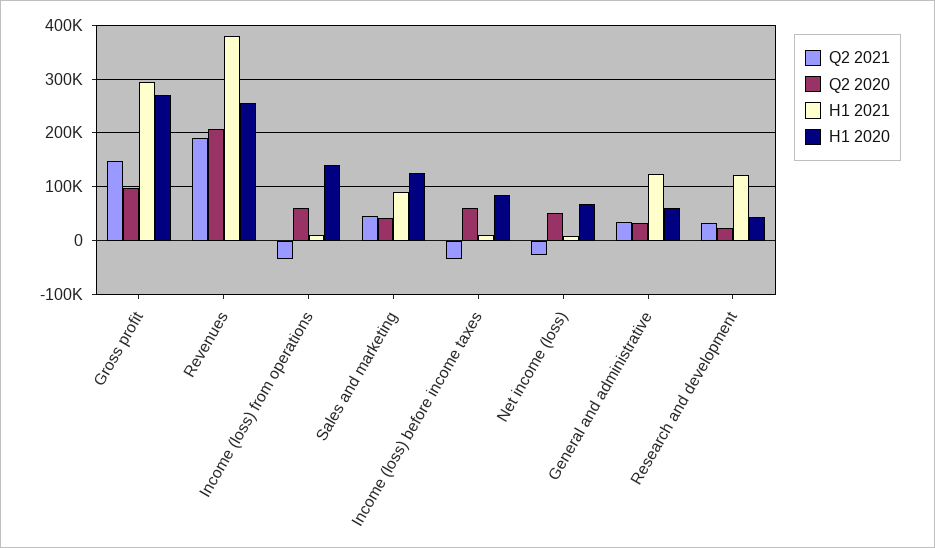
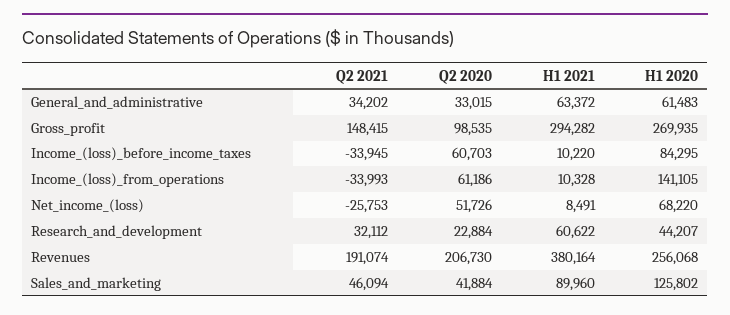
  {
    "Q2 2021": {
      "Gross profit": 148415,
      "Revenues": 191074,
      "Income (loss) from operations": -33993,
      "Sales and marketing": 46094,
      "Income (loss) before income taxes": -33945,
      "Net income (loss)": -25753,
      "General and administrative": 34202,
      "Research and development": 32112
    },
    "Q2 2020": {
      "Gross profit": 98535,
      "Revenues": 206730,
      "Income (loss) from operations": 61186,
      "Sales and marketing": 41884,
      "Income (loss) before income taxes": 60703,
      "Net income (loss)": 51726,
      "General and administrative": 33015,
      "Research and development": 22884
    },
    "H1 2021": {
      "Gross profit": 294282,
      "Revenues": 380164,
      "Income (loss) from operations": 10328,
      "Sales and marketing": 89960,
      "Income (loss) before income taxes": 10220,
      "Net income (loss)": 8491,
-     "General and administrative": 120000,
+     "General and administrative": 63372,
-     "Research and development": 120000
+     "Research and development": 60622
    },
    "H1 2020": {
      "Gross profit": 269935,
      "Revenues": 256068,
      "Income (loss) from operations": 141105,
      "Sales and marketing": 125802,
      "Income (loss) before income taxes": 84295,
      "Net income (loss)": 68220,
      "General and administrative": 61483,
      "Research and development": 44207
    }
  }

